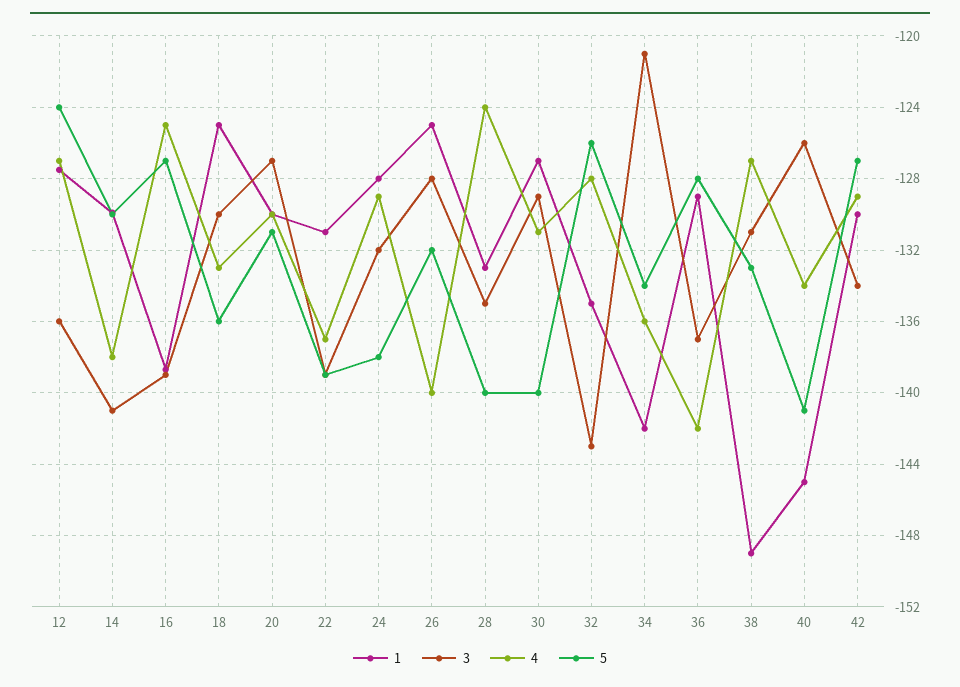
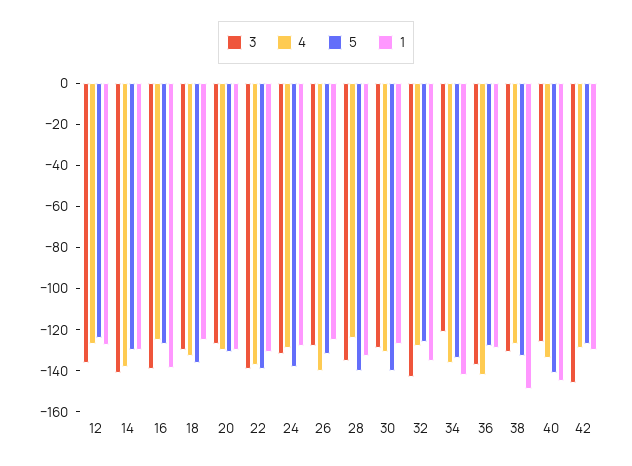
  {
    "1": {
      "12": -127.5,
      "14": -130,
      "16": -138.5,
      "18": -125,
      "20": -130,
      "22": -131,
      "24": -128,
      "26": -125,
      "28": -133,
      "30": -127,
      "32": -135,
      "34": -142,
      "36": -129,
      "38": -149,
      "40": -145,
      "42": -130
    },
    "3": {
      "12": -136,
      "14": -141,
      "16": -139,
      "18": -130,
      "20": -127,
      "22": -139,
      "24": -132,
      "26": -128,
      "28": -135,
      "30": -129,
      "32": -143,
      "34": -121,
      "36": -137,
      "38": -131,
      "40": -126,
-     "42": -134
+     "42": -145
    },
    "4": {
      "12": -127,
      "14": -138,
      "16": -125,
      "18": -133,
      "20": -130,
      "22": -137,
      "24": -129,
      "26": -140,
      "28": -124,
      "30": -131,
      "32": -128,
      "34": -136,
      "36": -142,
      "38": -127,
      "40": -134,
      "42": -129
    },
    "5": {
      "12": -124,
      "14": -130,
      "16": -127,
      "18": -136,
      "20": -131,
      "22": -139,
      "24": -138,
      "26": -132,
      "28": -140,
      "30": -140,
      "32": -126,
      "34": -134,
      "36": -128,
      "38": -133,
      "40": -141,
      "42": -127
    }
  }

